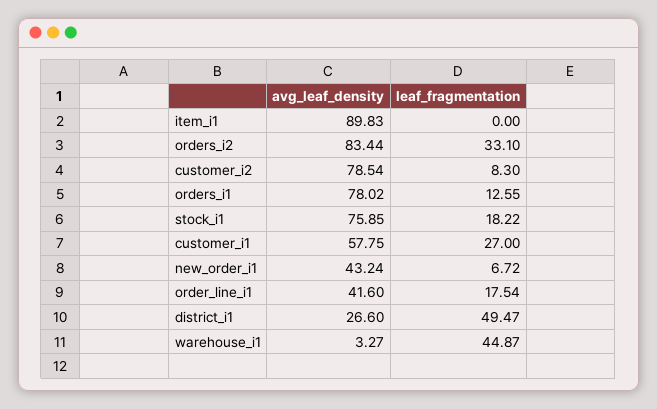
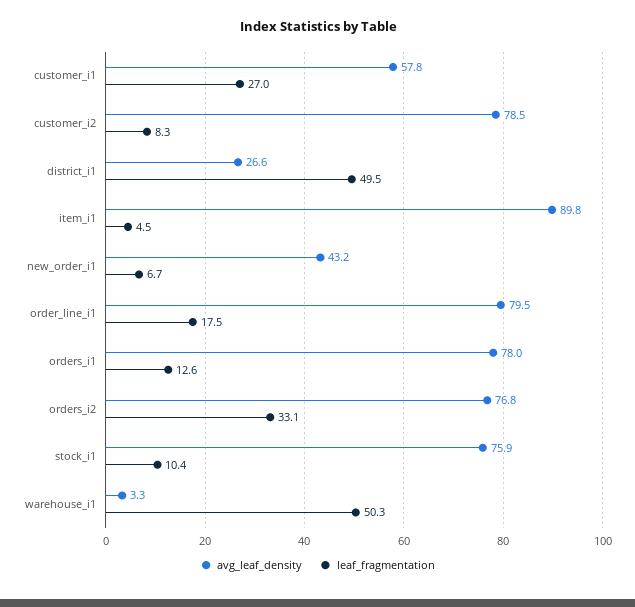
  {
    "avg_leaf_density": {
      "item_i1": 89.83,
-     "orders_i2": 83.44,
+     "orders_i2": 76.8,
      "customer_i2": 78.54,
      "orders_i1": 78.02,
      "stock_i1": 75.85,
      "customer_i1": 57.75,
      "new_order_i1": 43.24,
-     "order_line_i1": 41.6,
+     "order_line_i1": 79.5,
      "district_i1": 26.6,
      "warehouse_i1": 3.27
    },
    "leaf_fragmentation": {
-     "item_i1": 0,
+     "item_i1": 4.5,
      "orders_i2": 33.1,
      "customer_i2": 8.3,
      "orders_i1": 12.55,
-     "stock_i1": 18.22,
+     "stock_i1": 10.4,
      "customer_i1": 27,
      "new_order_i1": 6.72,
      "order_line_i1": 17.54,
      "district_i1": 49.47,
-     "warehouse_i1": 44.87
+     "warehouse_i1": 50.3
    }
  }

